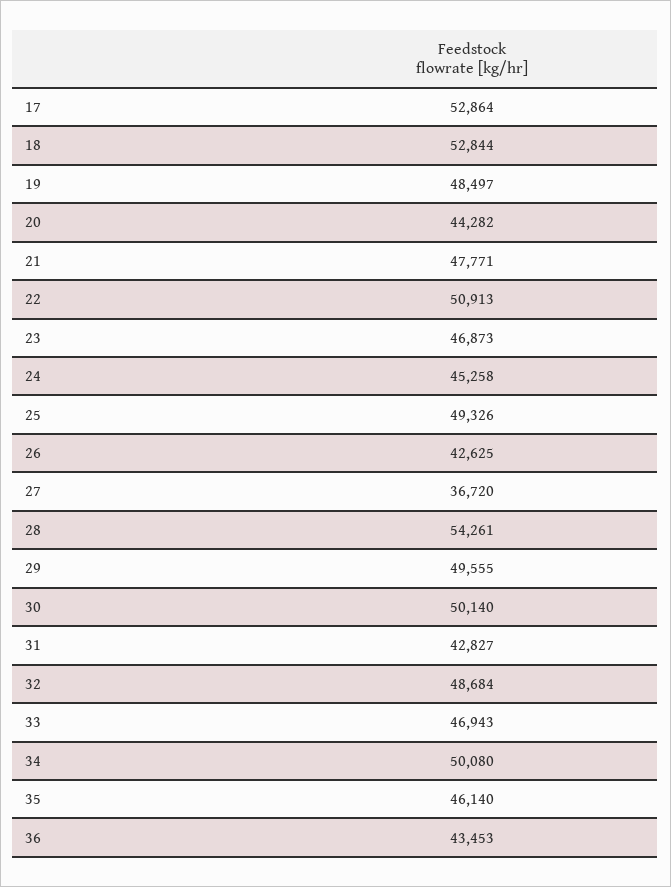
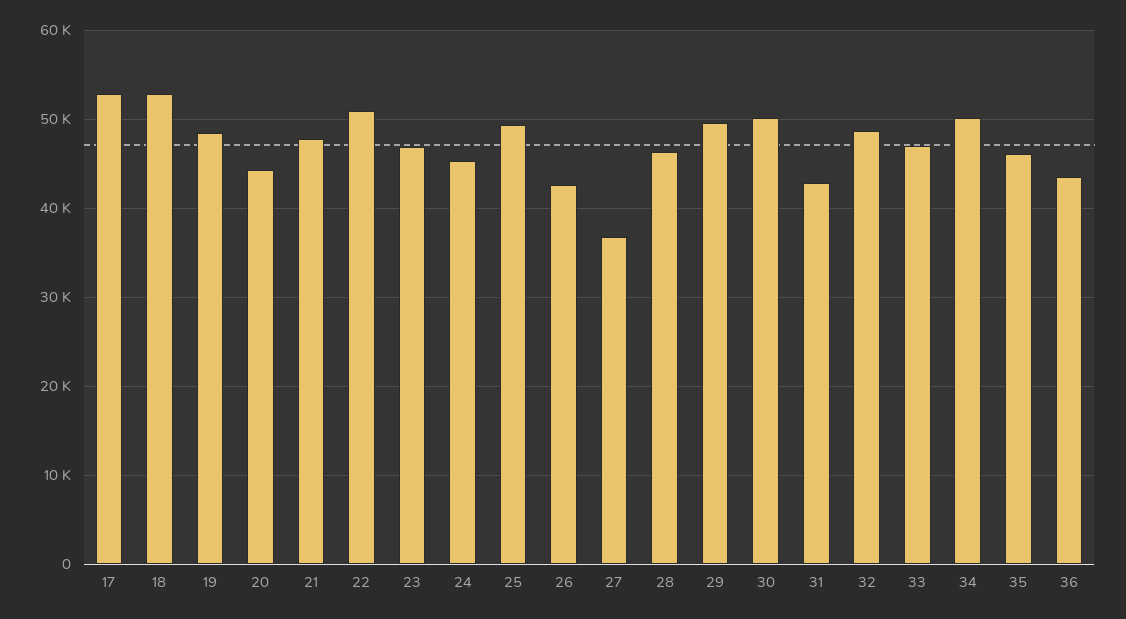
  {
    "17": 52864,
    "18": 52844,
    "19": 48497,
    "20": 44282,
    "21": 47771,
    "22": 50913,
    "23": 46873,
    "24": 45258,
    "25": 49326,
    "26": 42625,
    "27": 36720,
-   "28": 54261,
+   "28": 46000,
    "29": 49555,
    "30": 50140,
    "31": 42827,
    "32": 48684,
    "33": 46943,
    "34": 50080,
    "35": 46140,
    "36": 43453
  }

